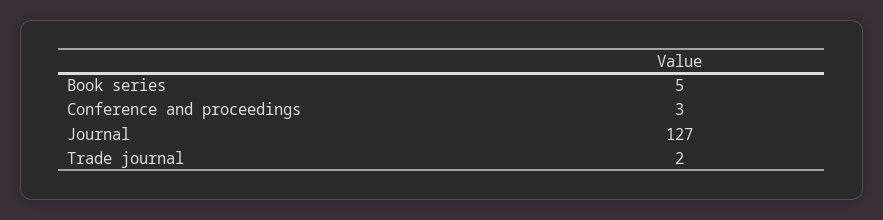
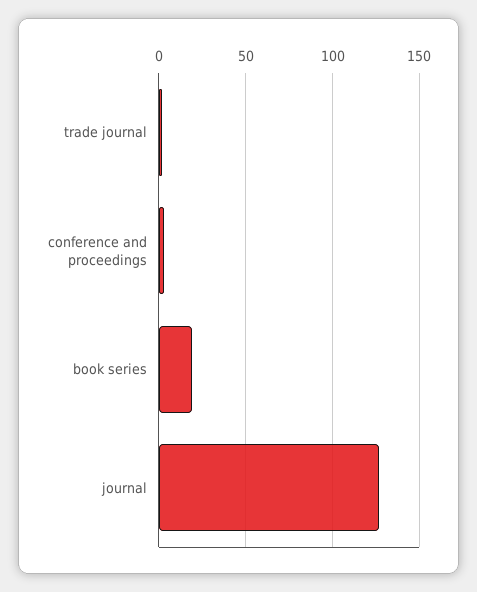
  {
-   "Book series": 5,
+   "Book series": 20,
    "Conference and proceedings": 3,
    "Journal": 127,
    "Trade journal": 2
  }

